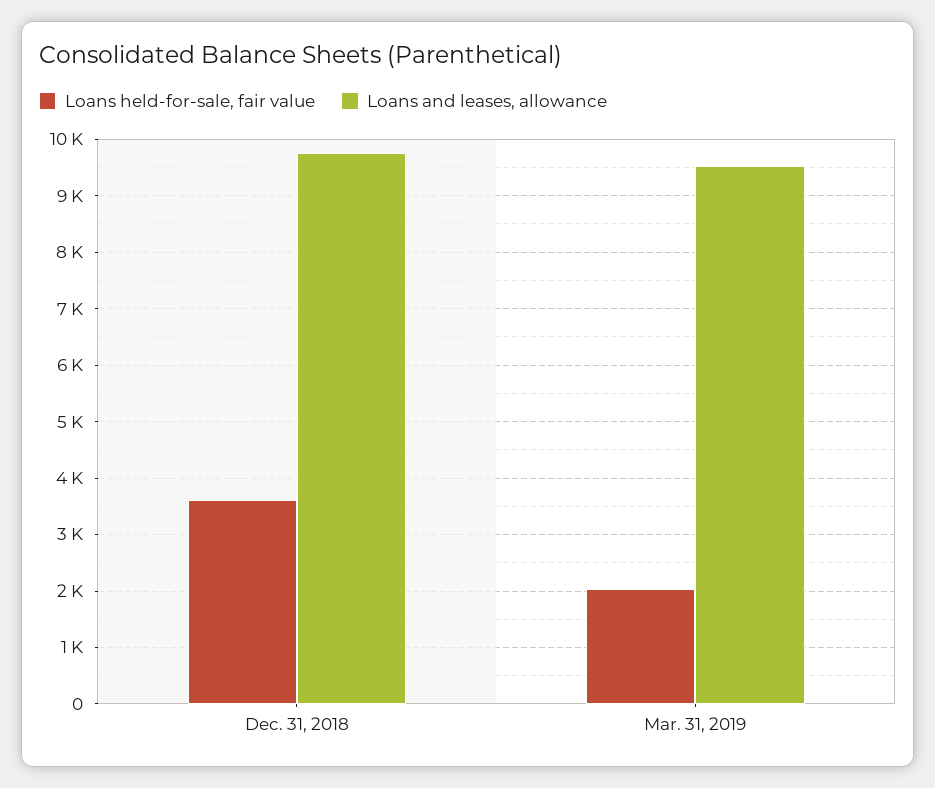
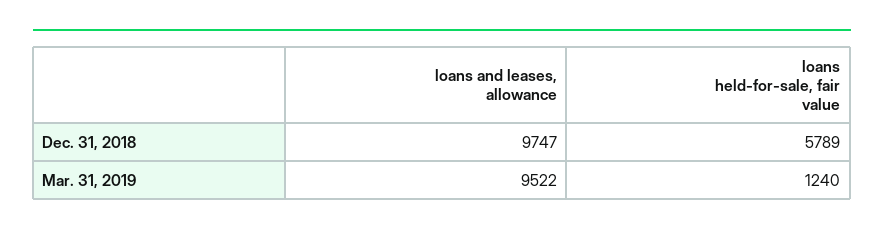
  {
    "Loans held-for-sale, fair value": {
-     "Dec. 31, 2018": 3600,
+     "Dec. 31, 2018": 5789,
-     "Mar. 31, 2019": 2000
+     "Mar. 31, 2019": 1240
    },
    "Loans and leases, allowance": {
      "Dec. 31, 2018": 9747,
      "Mar. 31, 2019": 9522
    }
  }

